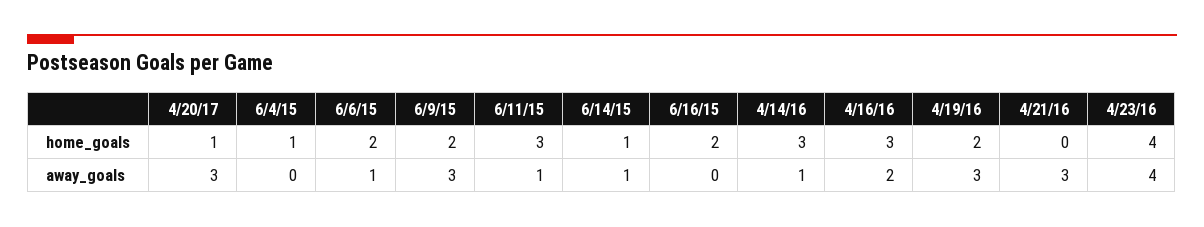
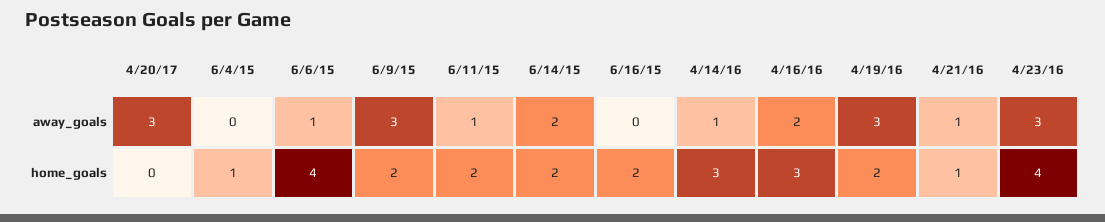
  {
    "4/20/17": {
-     "home_goals": 1,
+     "home_goals": 0,
      "away_goals": 3
    },
    "6/4/15": {
      "home_goals": 1,
      "away_goals": 0
    },
    "6/6/15": {
-     "home_goals": 2,
+     "home_goals": 4,
      "away_goals": 1
    },
    "6/9/15": {
      "home_goals": 2,
      "away_goals": 3
    },
    "6/11/15": {
-     "home_goals": 3,
+     "home_goals": 2,
      "away_goals": 1
    },
    "6/14/15": {
-     "home_goals": 1,
+     "home_goals": 2,
-     "away_goals": 1
+     "away_goals": 2
    },
    "6/16/15": {
      "home_goals": 2,
      "away_goals": 0
    },
    "4/14/16": {
      "home_goals": 3,
      "away_goals": 1
    },
    "4/16/16": {
      "home_goals": 3,
      "away_goals": 2
    },
    "4/19/16": {
      "home_goals": 2,
      "away_goals": 3
    },
    "4/21/16": {
-     "home_goals": 0,
+     "home_goals": 1,
-     "away_goals": 3
+     "away_goals": 1
    },
    "4/23/16": {
      "home_goals": 4,
-     "away_goals": 4
+     "away_goals": 3
    }
  }

